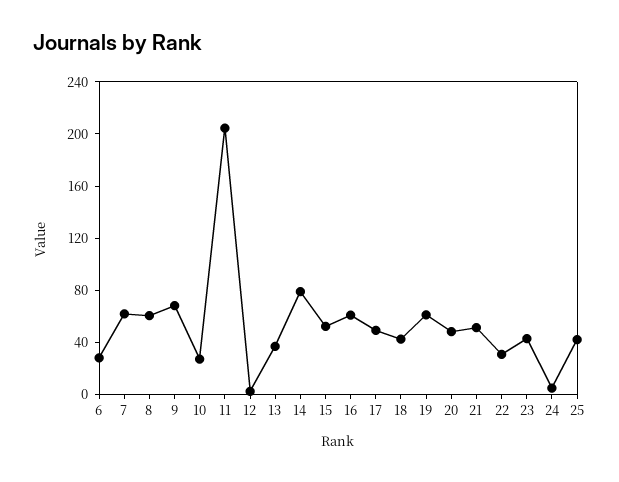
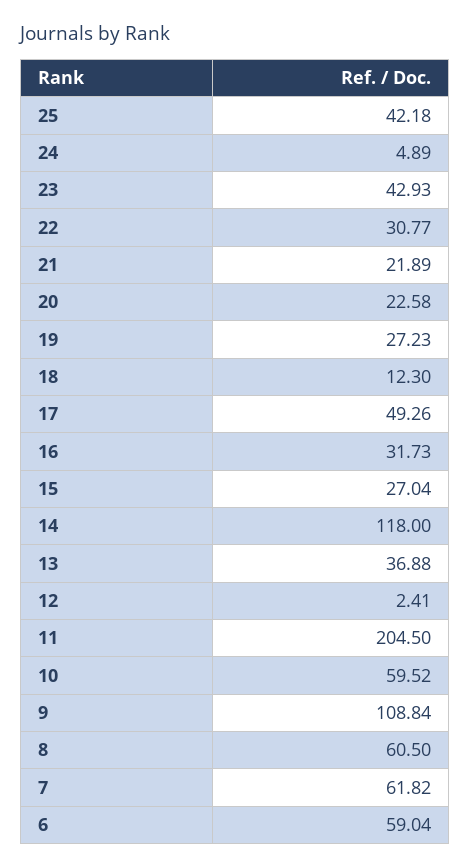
  {
-   "6": 30,
+   "6": 59.04,
    "7": 61.82,
    "8": 60.5,
-   "9": 70,
+   "9": 108.84,
-   "10": 30,
+   "10": 59.52,
    "11": 204.5,
    "12": 2.41,
    "13": 36.88,
-   "14": 80,
+   "14": 118,
-   "15": 50,
+   "15": 27.04,
-   "16": 60,
+   "16": 31.73,
    "17": 49.26,
-   "18": 40,
+   "18": 12.3,
-   "19": 60,
+   "19": 27.23,
-   "20": 50,
+   "20": 22.58,
-   "21": 50,
+   "21": 21.89,
    "22": 30.77,
    "23": 42.93,
    "24": 4.89,
    "25": 42.18
  }

